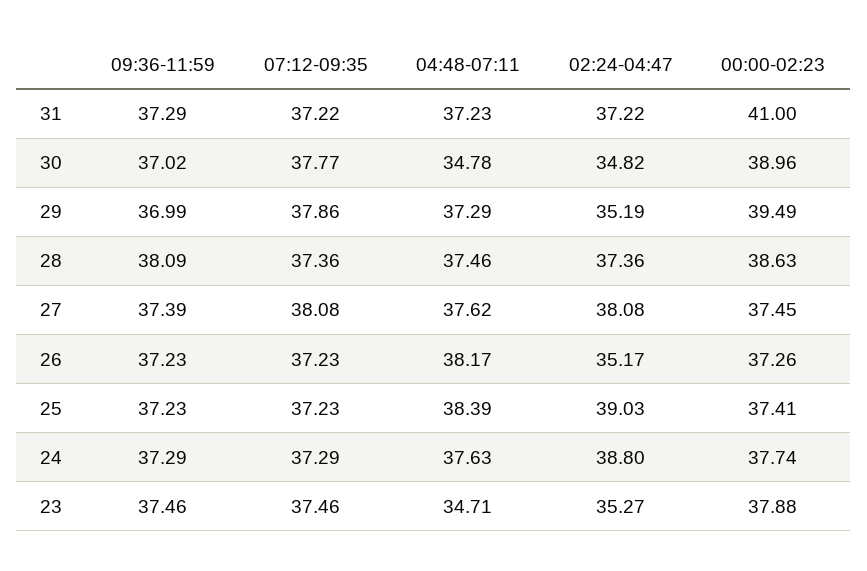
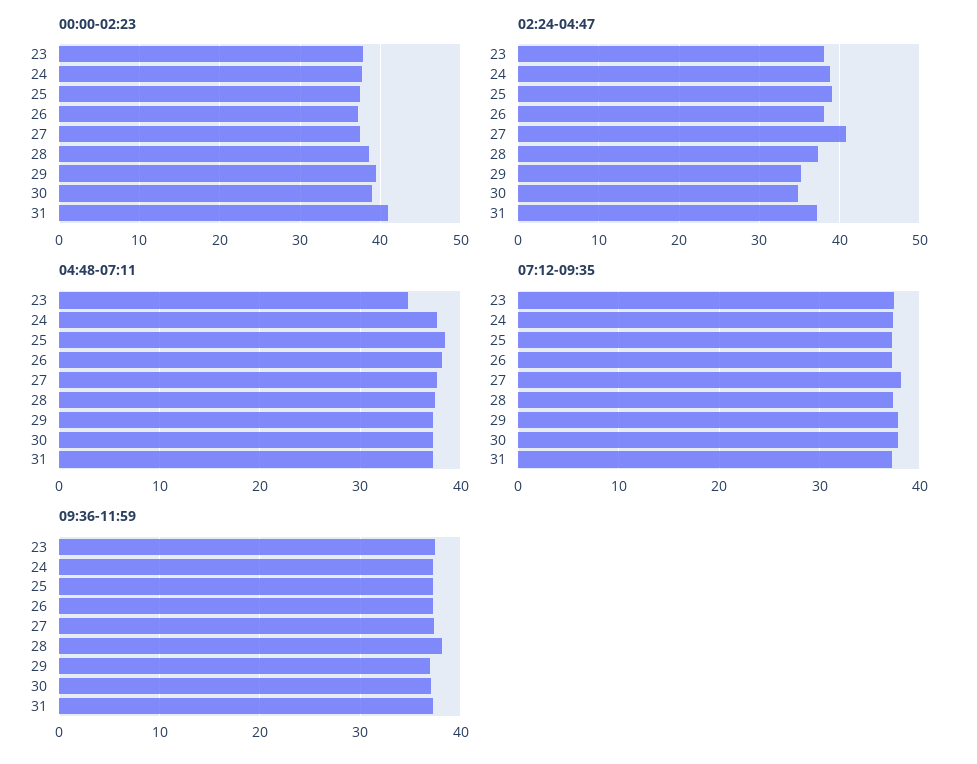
  {
    "09:36-11:59": {
      "31": 37.29,
      "30": 37.02,
      "29": 36.99,
      "28": 38.09,
      "27": 37.39,
      "26": 37.23,
      "25": 37.23,
      "24": 37.29,
      "23": 37.46
    },
    "07:12-09:35": {
      "31": 37.22,
      "30": 37.77,
      "29": 37.86,
      "28": 37.36,
      "27": 38.08,
      "26": 37.23,
      "25": 37.23,
      "24": 37.29,
      "23": 37.46
    },
    "04:48-07:11": {
      "31": 37.23,
-     "30": 34.78,
+     "30": 37,
      "29": 37.29,
      "28": 37.46,
      "27": 37.62,
      "26": 38.17,
      "25": 38.39,
      "24": 37.63,
      "23": 34.71
    },
    "02:24-04:47": {
      "31": 37.22,
      "30": 34.82,
      "29": 35.19,
      "28": 37.36,
-     "27": 38.08,
+     "27": 41,
-     "26": 35.17,
+     "26": 38,
      "25": 39.03,
      "24": 38.8,
-     "23": 35.27
+     "23": 38
    },
    "00:00-02:23": {
      "31": 41,
      "30": 38.96,
      "29": 39.49,
      "28": 38.63,
      "27": 37.45,
      "26": 37.26,
      "25": 37.41,
      "24": 37.74,
      "23": 37.88
    }
  }

